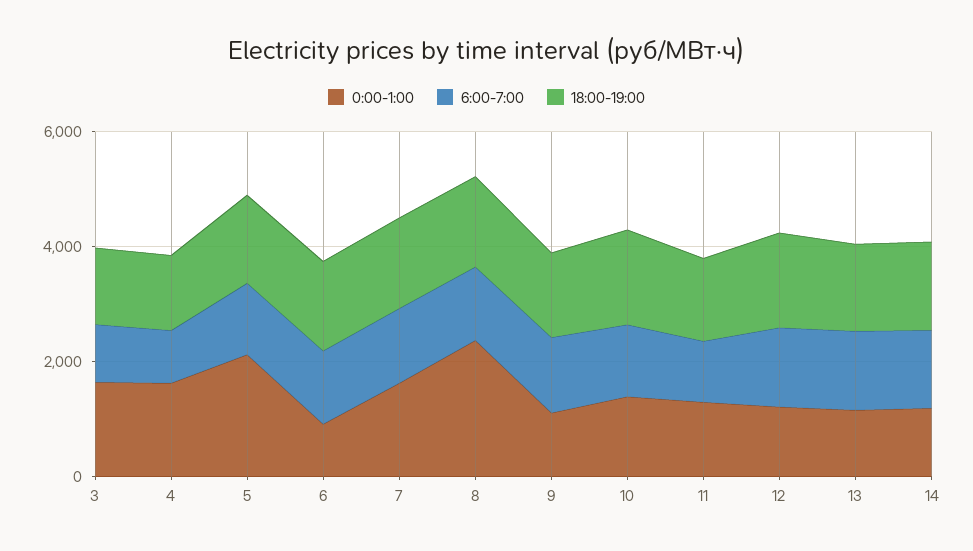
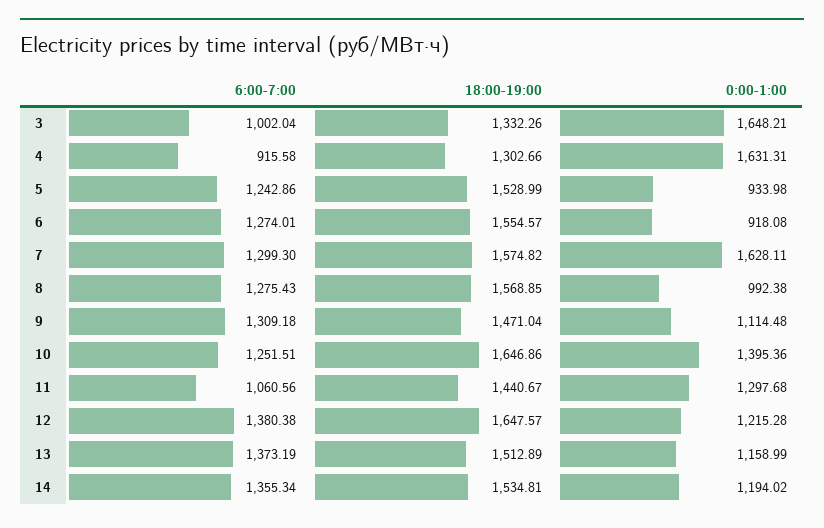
  {
    "0:00-1:00": {
      "3": 1648.21,
      "4": 1631.31,
-     "5": 2000,
+     "5": 933.98,
      "6": 918.08,
      "7": 1628.11,
-     "8": 2500,
+     "8": 992.38,
      "9": 1114.48,
      "10": 1395.36,
      "11": 1297.68,
      "12": 1215.28,
      "13": 1158.99,
      "14": 1194.02
    },
    "6:00-7:00": {
      "3": 1002.04,
      "4": 915.58,
      "5": 1242.86,
      "6": 1274.01,
      "7": 1299.3,
      "8": 1275.43,
      "9": 1309.18,
      "10": 1251.51,
      "11": 1060.56,
      "12": 1380.38,
      "13": 1373.19,
      "14": 1355.34
    },
    "18:00-19:00": {
      "3": 1332.26,
      "4": 1302.66,
      "5": 1528.99,
      "6": 1554.57,
      "7": 1574.82,
      "8": 1568.85,
      "9": 1471.04,
      "10": 1646.86,
      "11": 1440.67,
      "12": 1647.57,
      "13": 1512.89,
      "14": 1534.81
    }
  }

